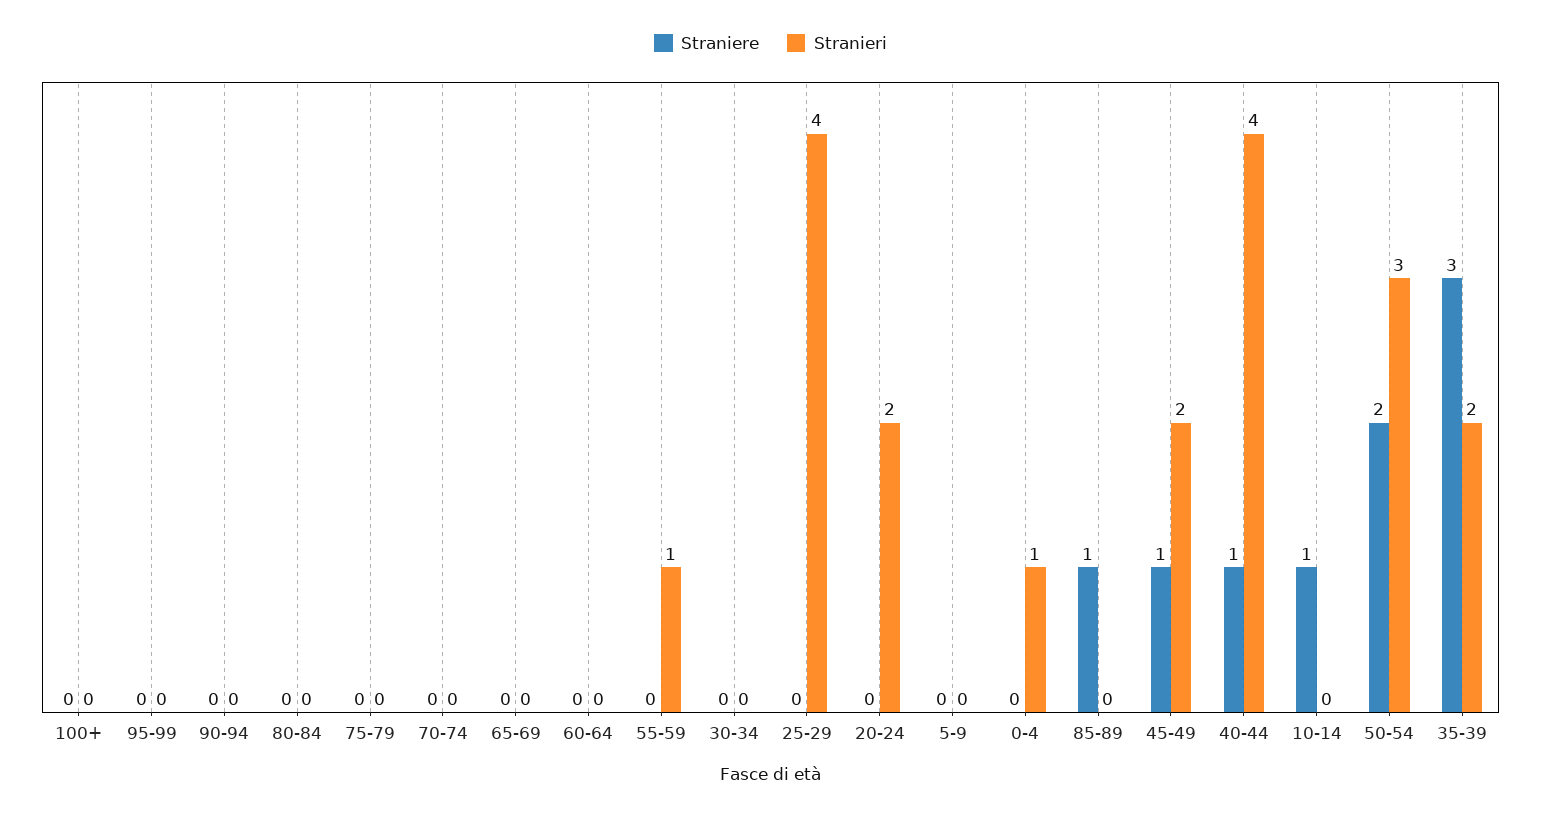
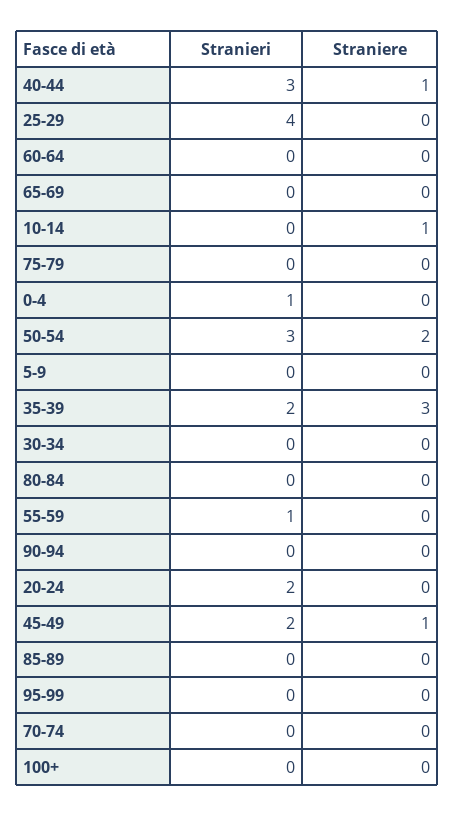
  {
    "Straniere": {
      "100+": 0,
      "95-99": 0,
      "90-94": 0,
      "80-84": 0,
      "75-79": 0,
      "70-74": 0,
      "65-69": 0,
      "60-64": 0,
      "55-59": 0,
      "30-34": 0,
      "25-29": 0,
      "20-24": 0,
      "5-9": 0,
      "0-4": 0,
-     "85-89": 1,
+     "85-89": 0,
      "45-49": 1,
      "40-44": 1,
      "10-14": 1,
      "50-54": 2,
      "35-39": 3
    },
    "Stranieri": {
      "100+": 0,
      "95-99": 0,
      "90-94": 0,
      "80-84": 0,
      "75-79": 0,
      "70-74": 0,
      "65-69": 0,
      "60-64": 0,
      "55-59": 1,
      "30-34": 0,
      "25-29": 4,
      "20-24": 2,
      "5-9": 0,
      "0-4": 1,
      "85-89": 0,
      "45-49": 2,
-     "40-44": 4,
+     "40-44": 3,
      "10-14": 0,
      "50-54": 3,
      "35-39": 2
    }
  }

